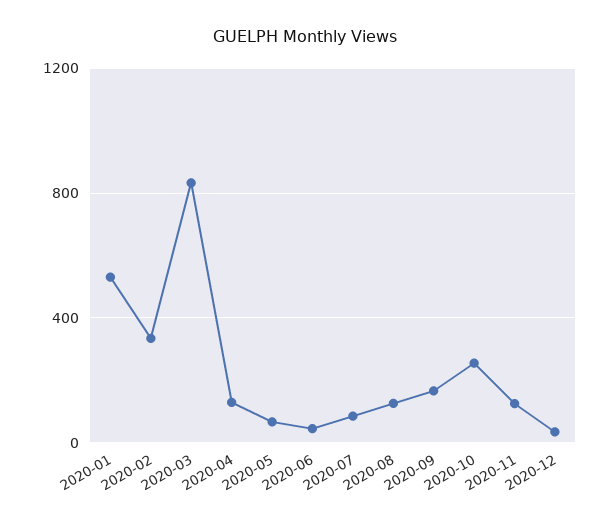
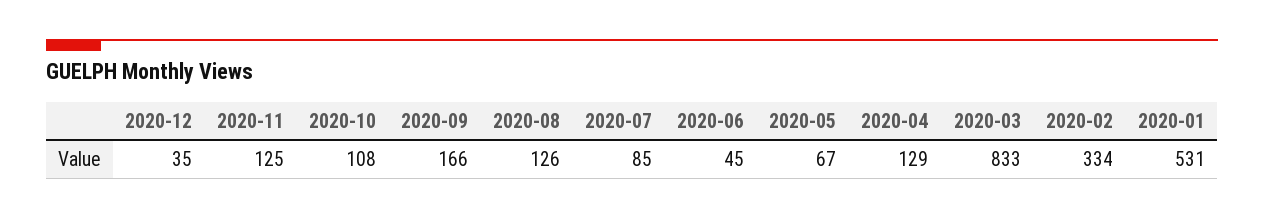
  {
    "2020-01": 531,
    "2020-02": 334,
    "2020-03": 833,
    "2020-04": 129,
    "2020-05": 67,
    "2020-06": 45,
    "2020-07": 85,
    "2020-08": 126,
    "2020-09": 166,
-   "2020-10": 250,
+   "2020-10": 108,
    "2020-11": 125,
    "2020-12": 35
  }

